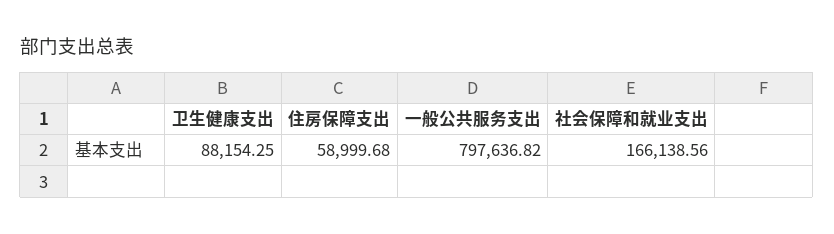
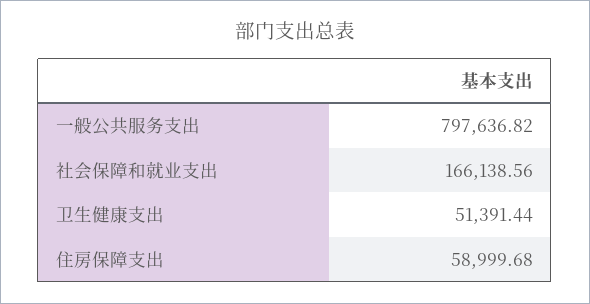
  {
-   "卫生健康支出": 88154.25,
+   "卫生健康支出": 51391.44,
    "住房保障支出": 58999.68,
    "一般公共服务支出": 797636.82,
    "社会保障和就业支出": 166138.56
  }

